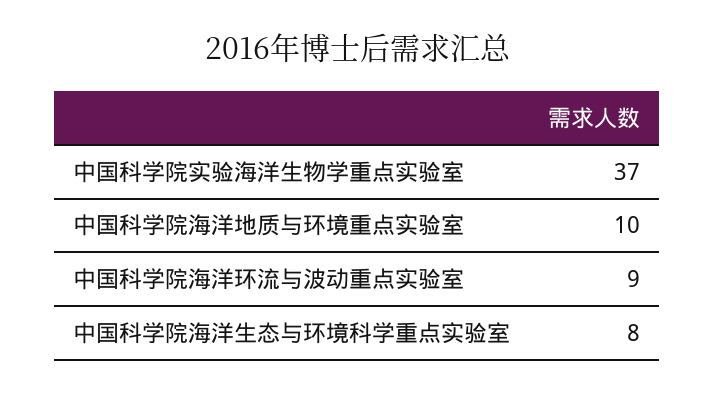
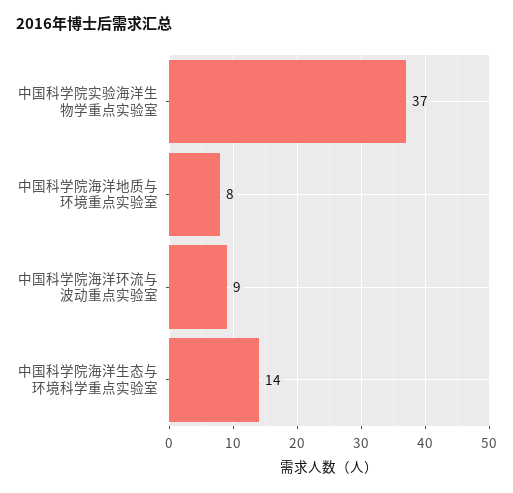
  {
    "中国科学院实验海洋生物学重点实验室": 37,
-   "中国科学院海洋地质与环境重点实验室": 10,
+   "中国科学院海洋地质与环境重点实验室": 8,
    "中国科学院海洋环流与波动重点实验室": 9,
-   "中国科学院海洋生态与环境科学重点实验室": 8
+   "中国科学院海洋生态与环境科学重点实验室": 14
  }

